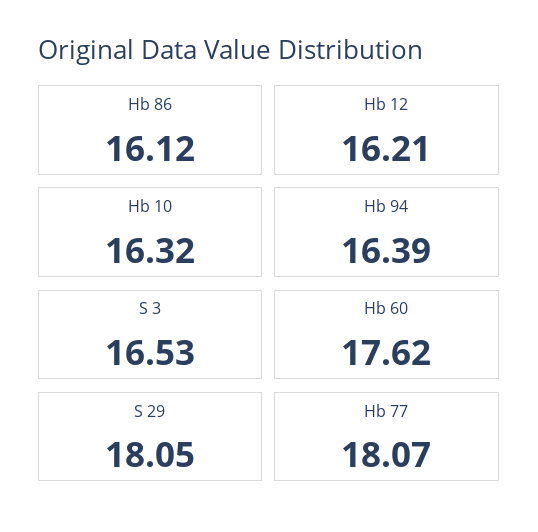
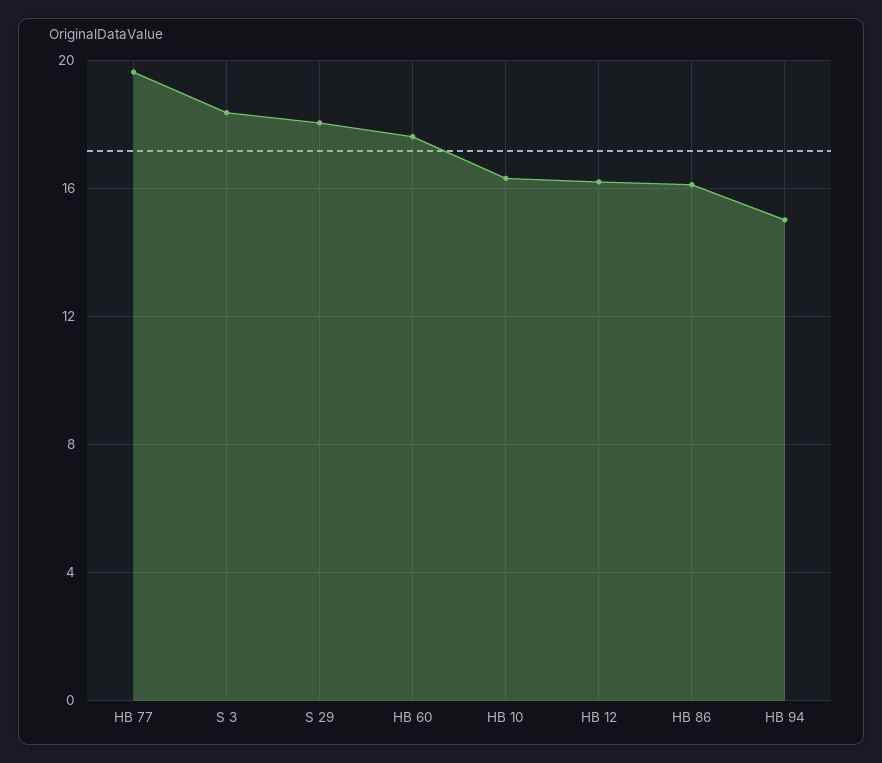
  {
    "Hb 86": 16.12,
    "Hb 12": 16.21,
    "Hb 10": 16.32,
-   "Hb 94": 16.39,
+   "Hb 94": 15,
-   "S 3": 16.53,
+   "S 3": 18.5,
    "Hb 60": 17.62,
    "S 29": 18.05,
-   "Hb 77": 18.07
+   "Hb 77": 19.5
  }

